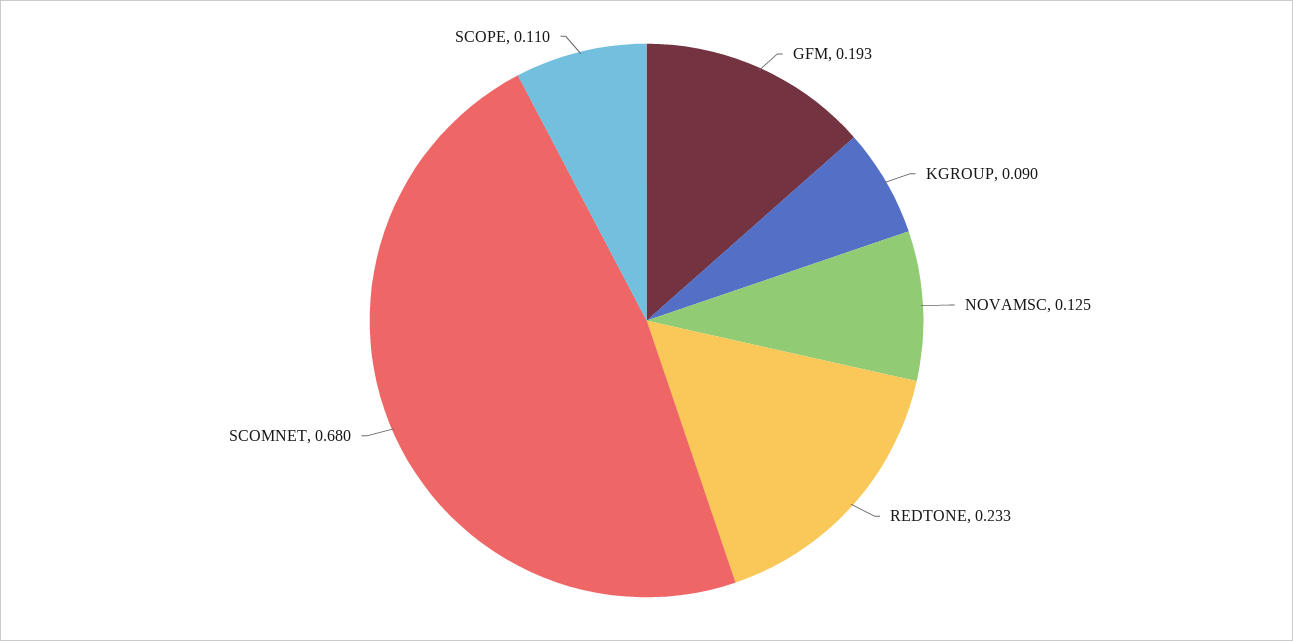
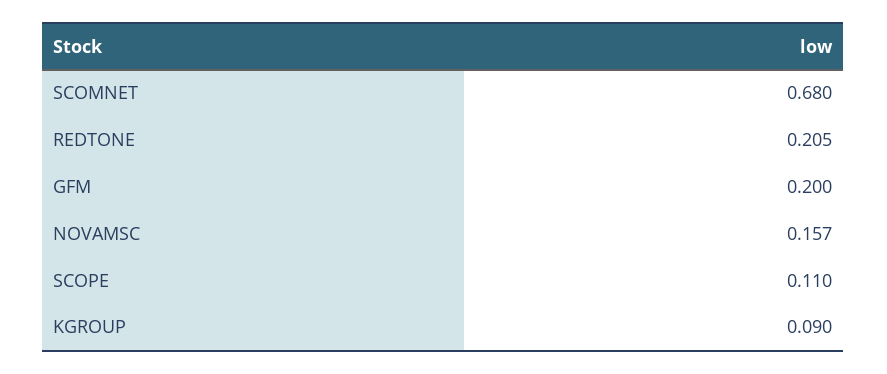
  {
-   "GFM": 0.193,
+   "GFM": 0.2,
    "KGROUP": 0.09,
-   "NOVAMSC": 0.125,
+   "NOVAMSC": 0.157,
-   "REDTONE": 0.233,
+   "REDTONE": 0.205,
    "SCOMNET": 0.68,
    "SCOPE": 0.11
  }

